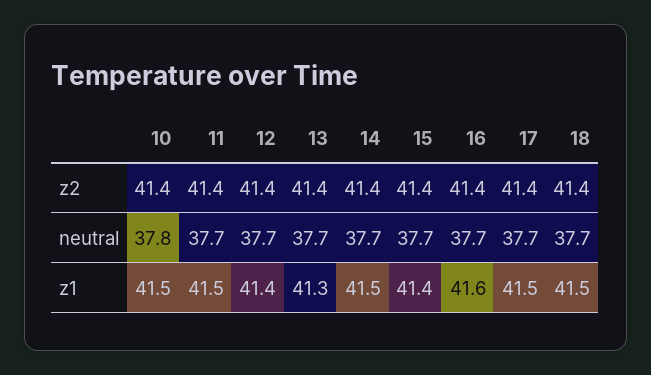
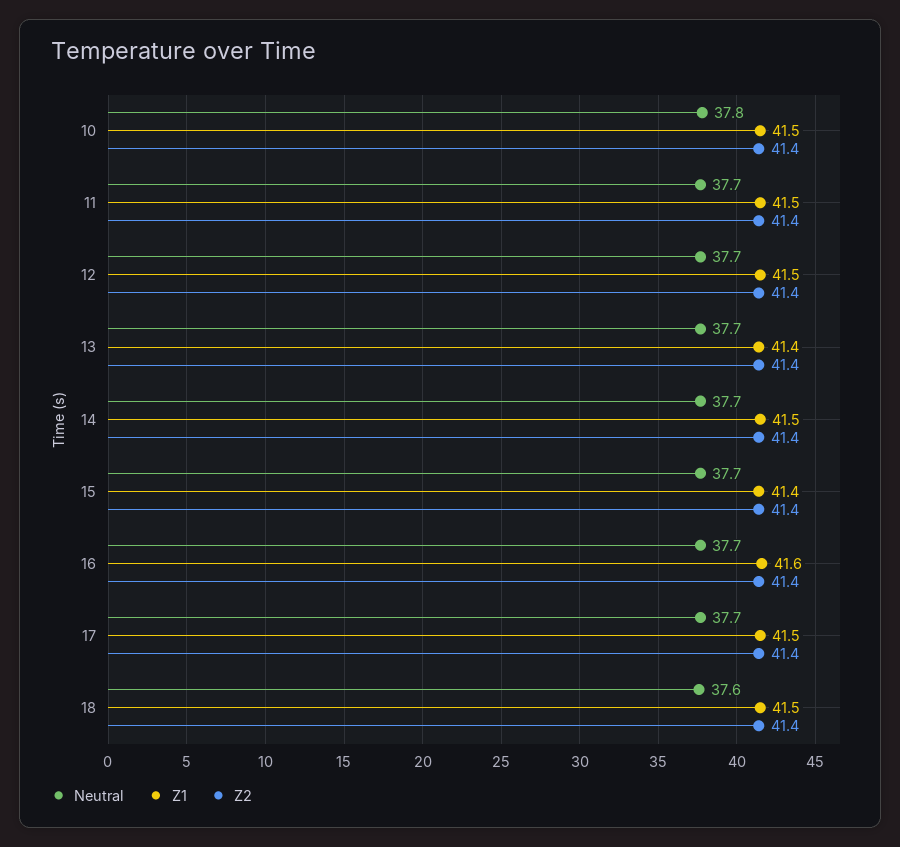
  {
    "z2": {
      "10": 41.4,
      "11": 41.4,
      "12": 41.4,
      "13": 41.4,
      "14": 41.4,
      "15": 41.4,
      "16": 41.4,
      "17": 41.4,
      "18": 41.4
    },
    "neutral": {
      "10": 37.8,
      "11": 37.7,
      "12": 37.7,
      "13": 37.7,
      "14": 37.7,
      "15": 37.7,
      "16": 37.7,
      "17": 37.7,
-     "18": 37.7
+     "18": 37.6
    },
    "z1": {
      "10": 41.5,
      "11": 41.5,
-     "12": 41.4,
+     "12": 41.5,
-     "13": 41.3,
+     "13": 41.4,
      "14": 41.5,
      "15": 41.4,
      "16": 41.6,
      "17": 41.5,
      "18": 41.5
    }
  }

